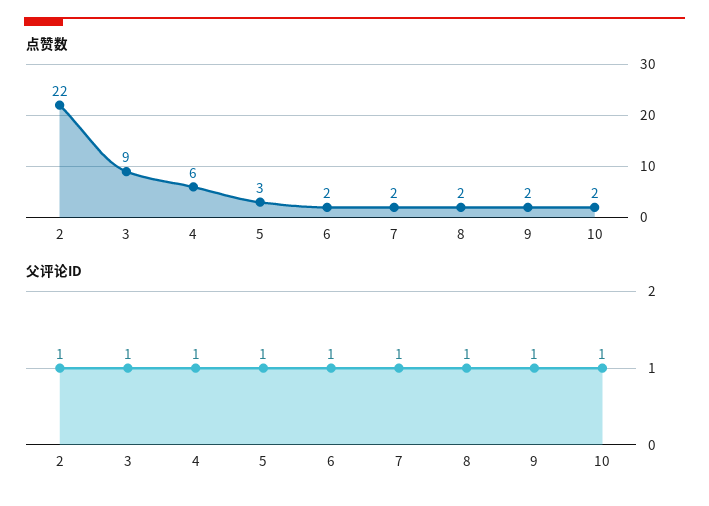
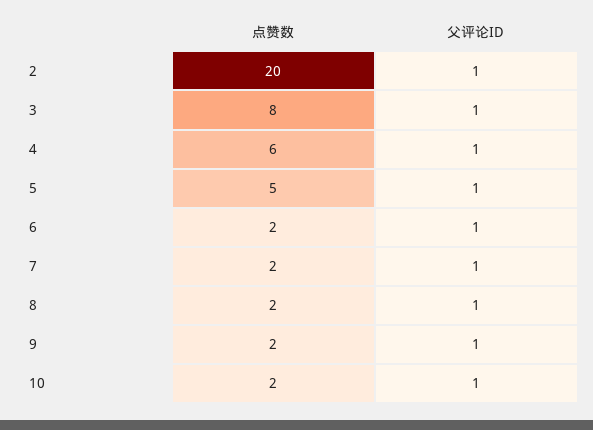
  {
    "点赞数": {
-     "2": 22,
+     "2": 20,
-     "3": 9,
+     "3": 8,
      "4": 6,
-     "5": 3,
+     "5": 5,
      "6": 2,
      "7": 2,
      "8": 2,
      "9": 2,
      "10": 2
    },
    "父评论ID": {
      "2": 1,
      "3": 1,
      "4": 1,
      "5": 1,
      "6": 1,
      "7": 1,
      "8": 1,
      "9": 1,
      "10": 1
    }
  }

